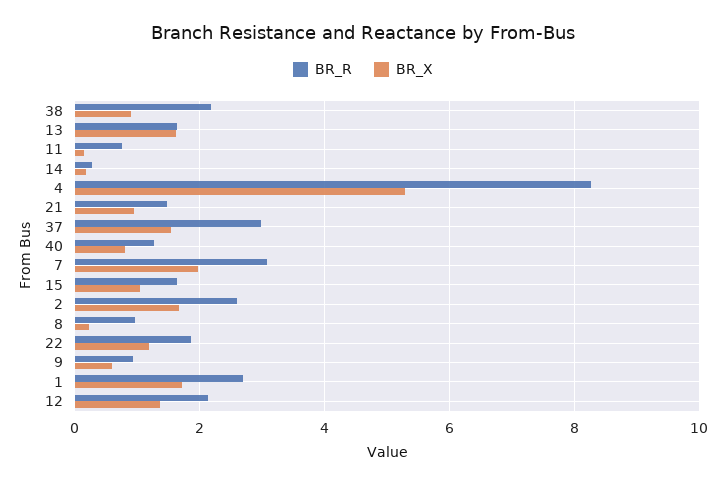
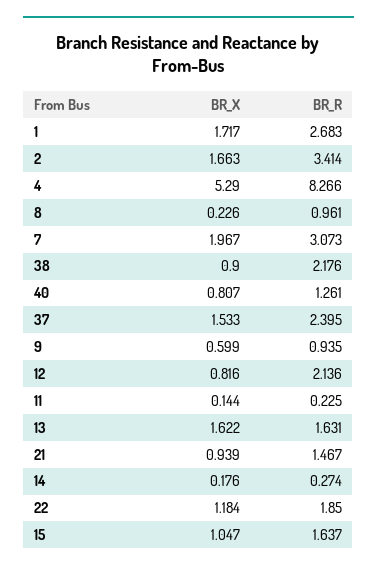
  {
    "BR_R": {
      "38": 2.176,
      "13": 1.631,
-     "11": 0.8,
+     "11": 0.225,
      "14": 0.274,
      "4": 8.266,
      "21": 1.467,
-     "37": 3,
+     "37": 2.395,
      "40": 1.261,
      "7": 3.073,
      "15": 1.637,
-     "2": 2.6,
+     "2": 3.414,
      "8": 0.961,
      "22": 1.85,
      "9": 0.935,
      "1": 2.683,
      "12": 2.136
    },
    "BR_X": {
      "38": 0.9,
      "13": 1.622,
      "11": 0.144,
      "14": 0.176,
      "4": 5.29,
      "21": 0.939,
      "37": 1.533,
      "40": 0.807,
      "7": 1.967,
      "15": 1.047,
      "2": 1.663,
      "8": 0.226,
      "22": 1.184,
      "9": 0.599,
      "1": 1.717,
-     "12": 1.4
+     "12": 0.816
    }
  }

